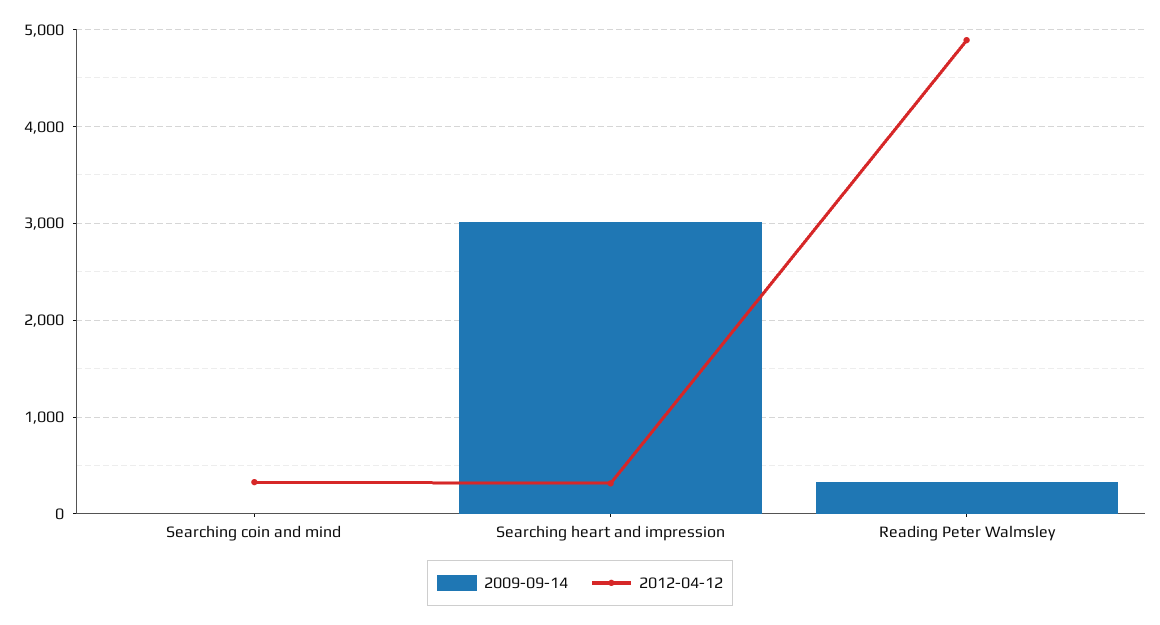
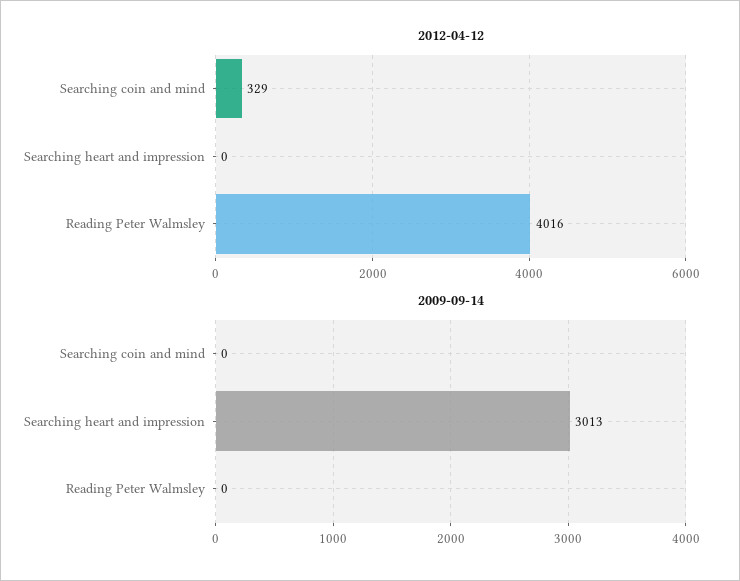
  {
    "2009-09-14": {
      "Searching coin and mind": 0,
      "Searching heart and impression": 3013,
-     "Reading Peter Walmsley": 300
+     "Reading Peter Walmsley": 0
    },
    "2012-04-12": {
      "Searching coin and mind": 329,
-     "Searching heart and impression": 300,
+     "Searching heart and impression": 0,
-     "Reading Peter Walmsley": 4900
+     "Reading Peter Walmsley": 4016
    }
  }

